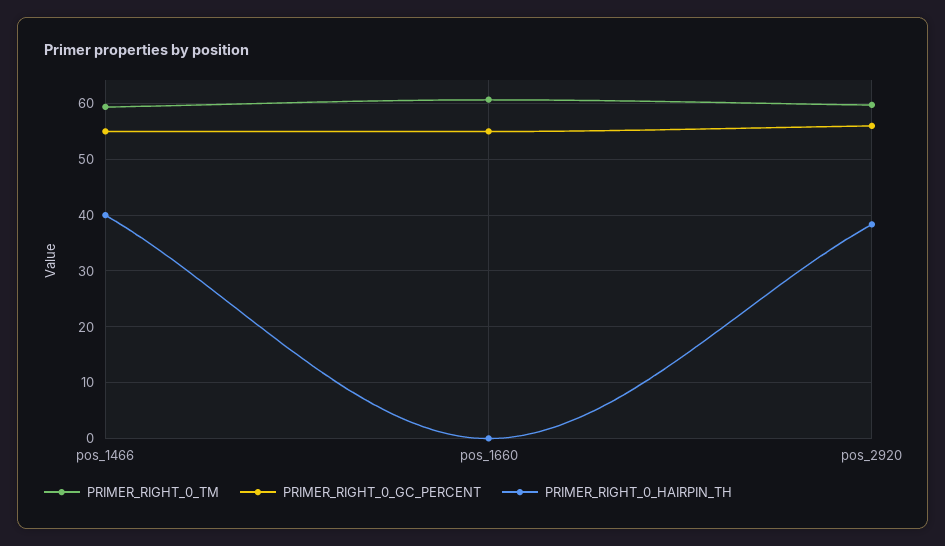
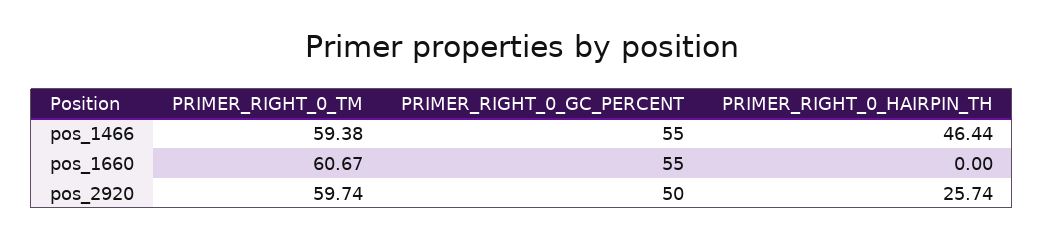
  {
    "PRIMER_RIGHT_0_TM": {
      "pos_1466": 59.38,
      "pos_1660": 60.67,
      "pos_2920": 59.74
    },
    "PRIMER_RIGHT_0_GC_PERCENT": {
      "pos_1466": 55,
      "pos_1660": 55,
-     "pos_2920": 56
+     "pos_2920": 50
    },
    "PRIMER_RIGHT_0_HAIRPIN_TH": {
-     "pos_1466": 40,
+     "pos_1466": 46.44,
      "pos_1660": 0,
-     "pos_2920": 38
+     "pos_2920": 25.74
    }
  }

